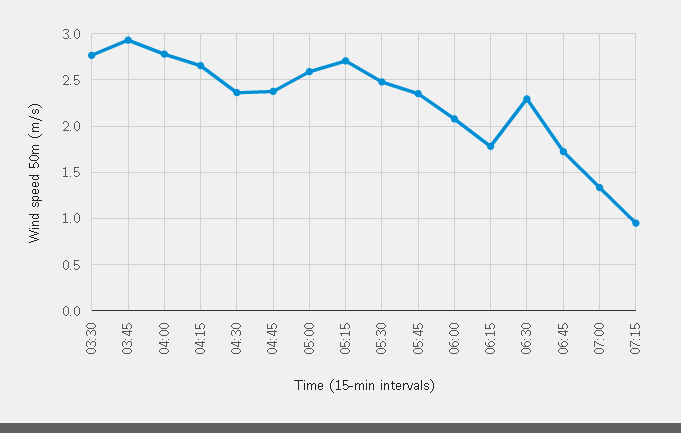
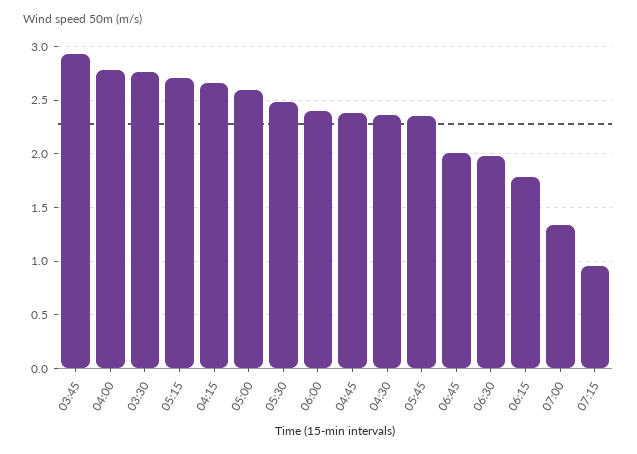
  {
    "03:30": 2.8,
    "03:45": 2.9,
    "04:00": 2.8,
    "04:15": 2.7,
    "04:30": 2.4,
    "04:45": 2.4,
    "05:00": 2.6,
    "05:15": 2.7,
    "05:30": 2.5,
    "05:45": 2.4,
-   "06:00": 2.1,
+   "06:00": 2.4,
    "06:15": 1.8,
-   "06:30": 2.3,
+   "06:30": 2,
-   "06:45": 1.7,
+   "06:45": 2,
    "07:00": 1.3,
    "07:15": 1
  }

